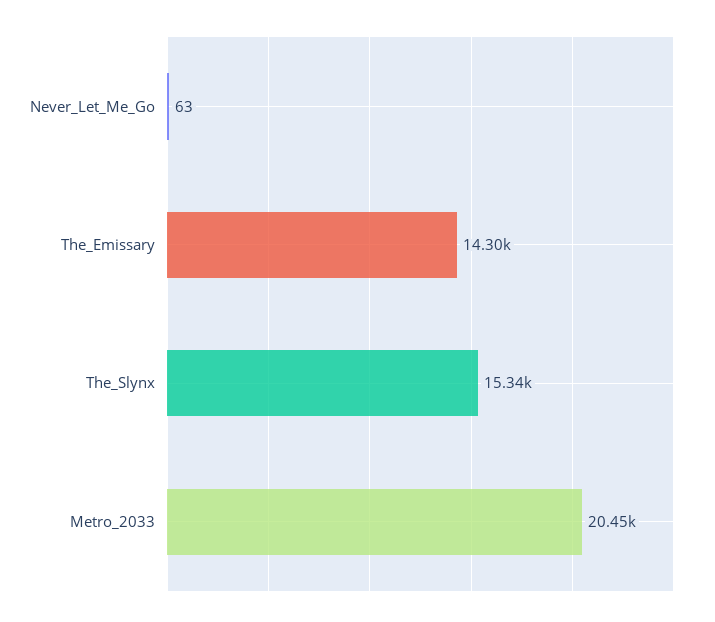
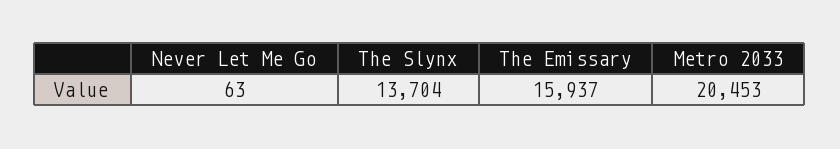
  {
    "Never_Let_Me_Go": 63,
-   "The_Emissary": 14300,
+   "The_Emissary": 15937,
-   "The_Slynx": 15340,
+   "The_Slynx": 13704,
    "Metro_2033": 20453
  }

